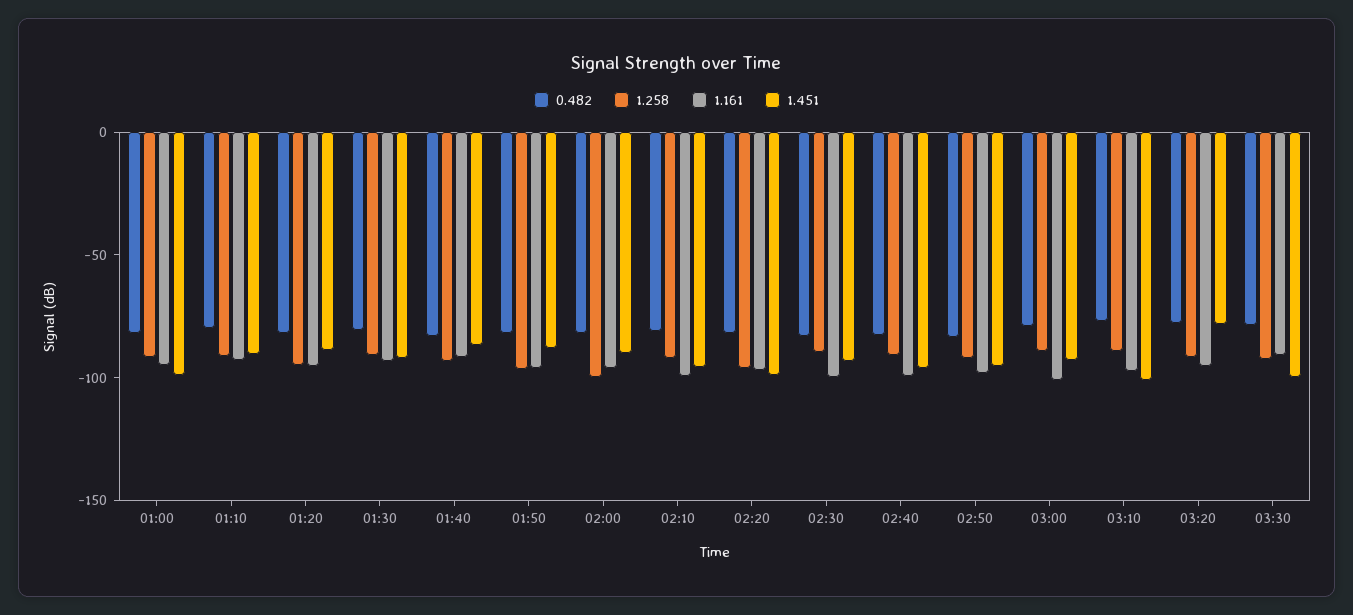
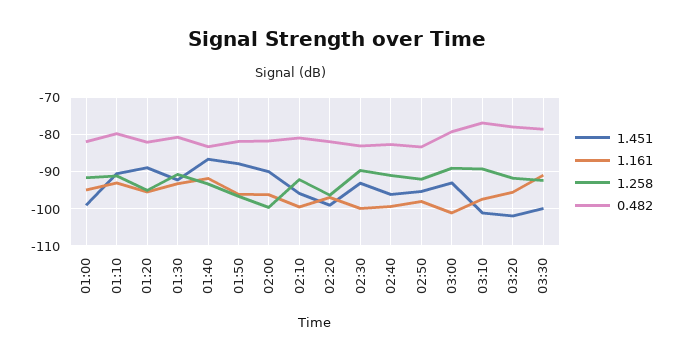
  {
    "0.482": {
      "01:00": -82,
      "01:10": -80,
      "01:20": -82,
      "01:30": -80,
      "01:40": -84,
      "01:50": -82,
      "02:00": -82,
      "02:10": -80,
      "02:20": -82,
      "02:30": -84,
      "02:40": -82,
      "02:50": -84,
      "03:00": -80,
      "03:10": -76,
      "03:20": -78,
      "03:30": -78
    },
    "1.258": {
      "01:00": -92,
      "01:10": -92,
      "01:20": -96,
      "01:30": -90,
      "01:40": -94,
      "01:50": -96,
      "02:00": -100,
      "02:10": -92,
      "02:20": -96,
      "02:30": -90,
      "02:40": -92,
      "02:50": -92,
      "03:00": -90,
      "03:10": -90,
      "03:20": -92,
      "03:30": -92
    },
    "1.161": {
      "01:00": -94,
      "01:10": -94,
      "01:20": -96,
      "01:30": -94,
      "01:40": -92,
      "01:50": -96,
      "02:00": -96,
      "02:10": -100,
      "02:20": -96,
      "02:30": -100,
      "02:40": -100,
      "02:50": -98,
      "03:00": -102,
      "03:10": -98,
      "03:20": -96,
      "03:30": -90
    },
    "1.451": {
      "01:00": -100,
      "01:10": -90,
      "01:20": -88,
      "01:30": -92,
      "01:40": -86,
      "01:50": -88,
      "02:00": -90,
      "02:10": -96,
      "02:20": -100,
      "02:30": -94,
      "02:40": -96,
      "02:50": -96,
      "03:00": -94,
      "03:10": -102,
-     "03:20": -80,
+     "03:20": -102,
      "03:30": -100
    }
  }

